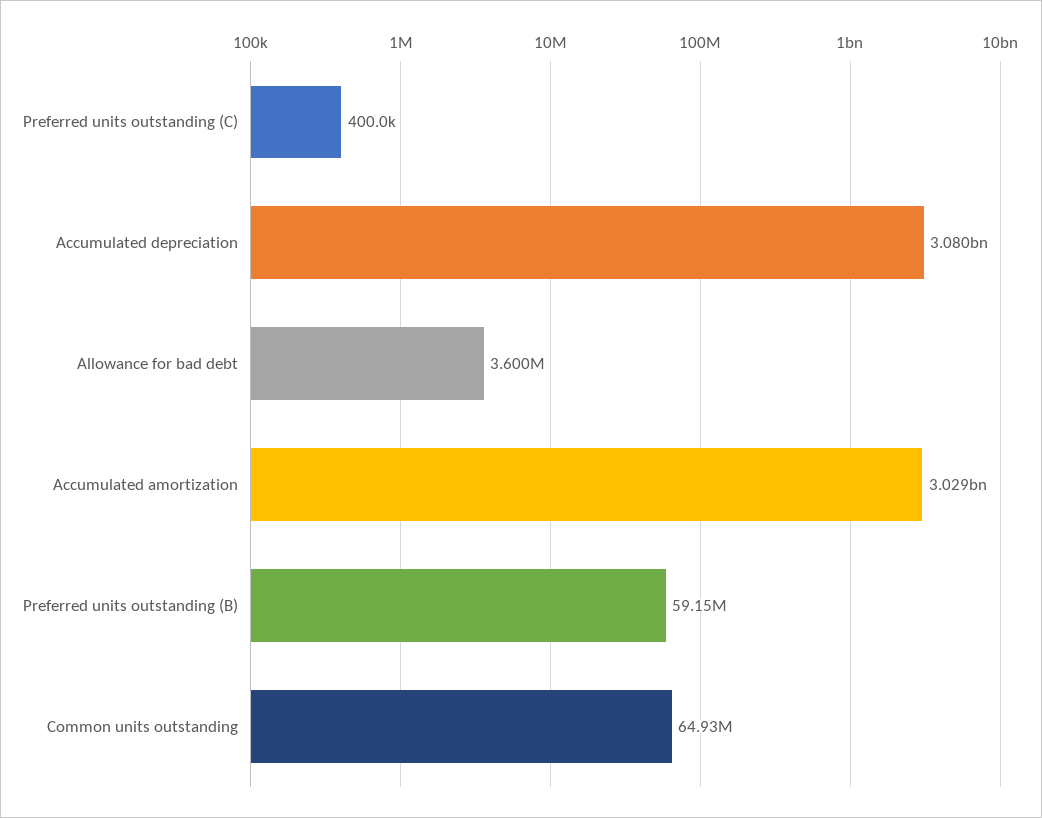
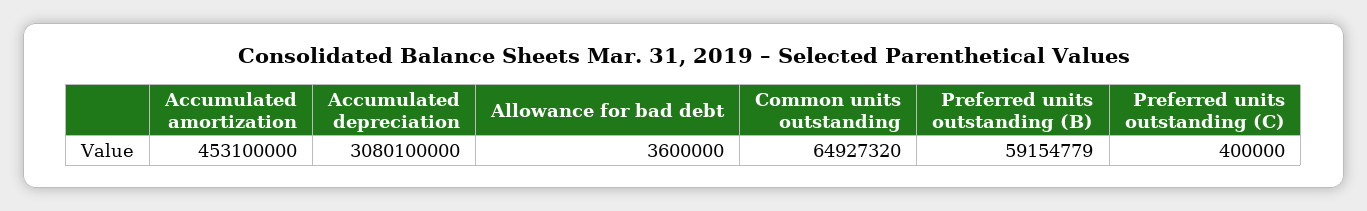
  {
    "Preferred units outstanding (C)": 400000,
    "Accumulated depreciation": 3080100000,
    "Allowance for bad debt": 3600000,
-   "Accumulated amortization": 3029000000,
+   "Accumulated amortization": 453100000,
    "Preferred units outstanding (B)": 59154779,
    "Common units outstanding": 64927320
  }

